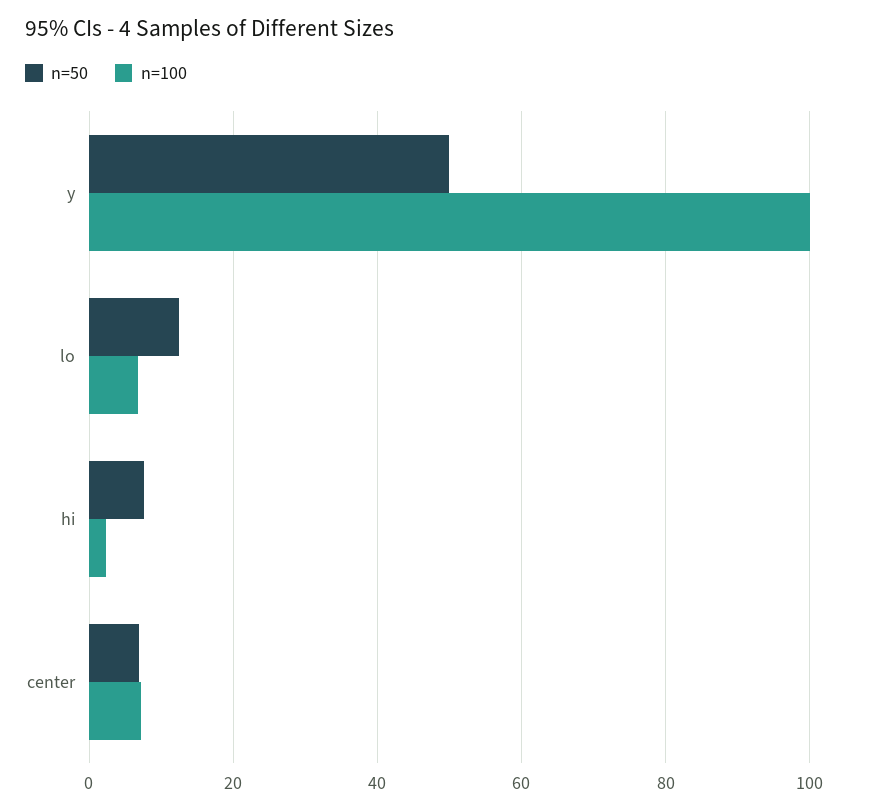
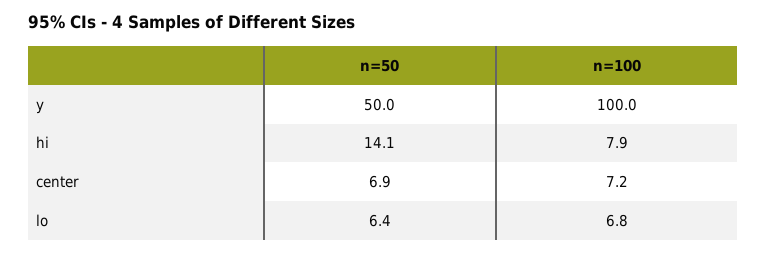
  {
    "n=50": {
      "y": 50,
-     "lo": 12,
+     "lo": 6.4,
-     "hi": 8,
+     "hi": 14.1,
      "center": 6.9
    },
    "n=100": {
      "y": 100,
      "lo": 6.8,
-     "hi": 2,
+     "hi": 7.9,
      "center": 7.2
    }
  }

